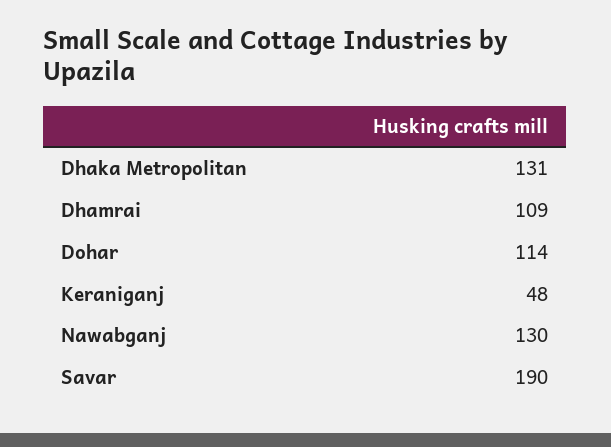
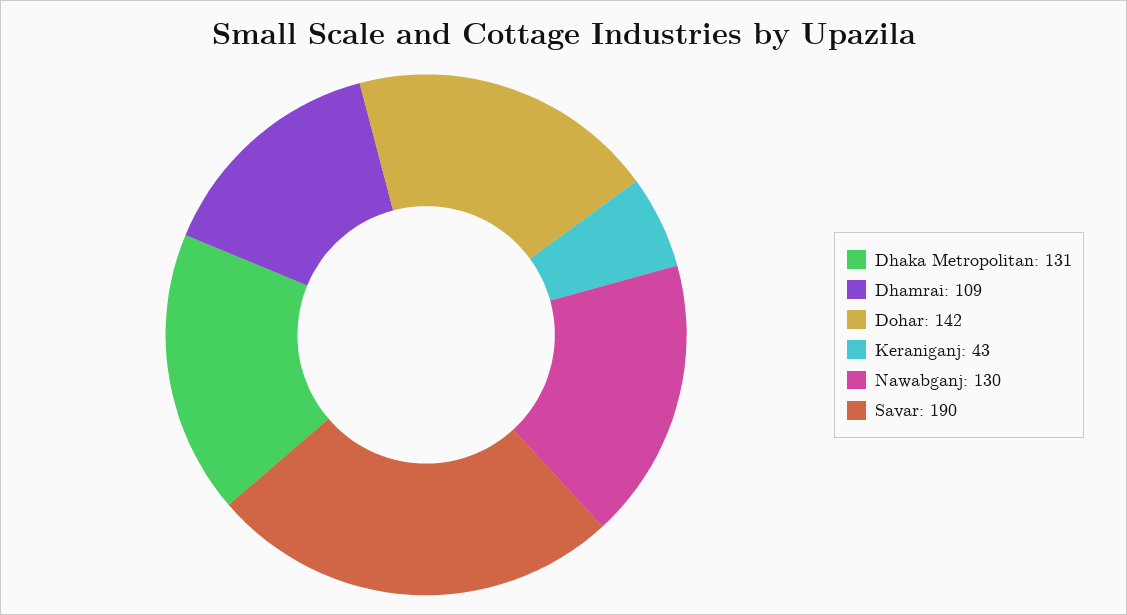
  {
    "Dhaka Metropolitan": 131,
    "Dhamrai": 109,
-   "Dohar": 114,
+   "Dohar": 142,
-   "Keraniganj": 48,
+   "Keraniganj": 43,
    "Nawabganj": 130,
    "Savar": 190
  }

